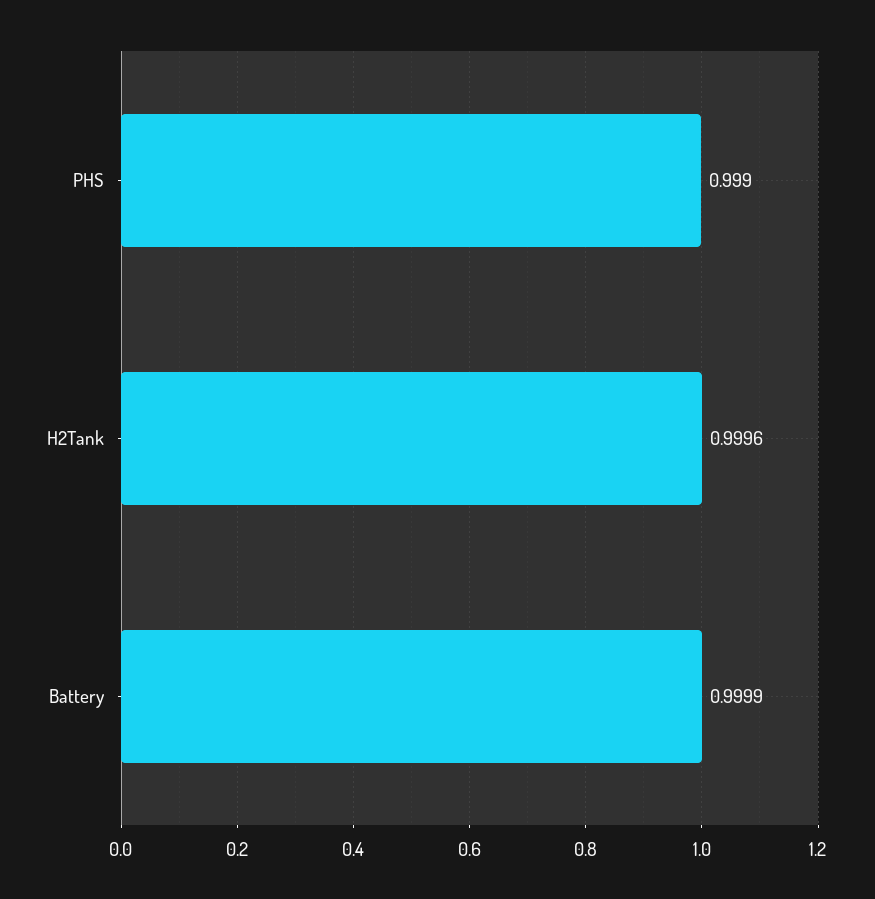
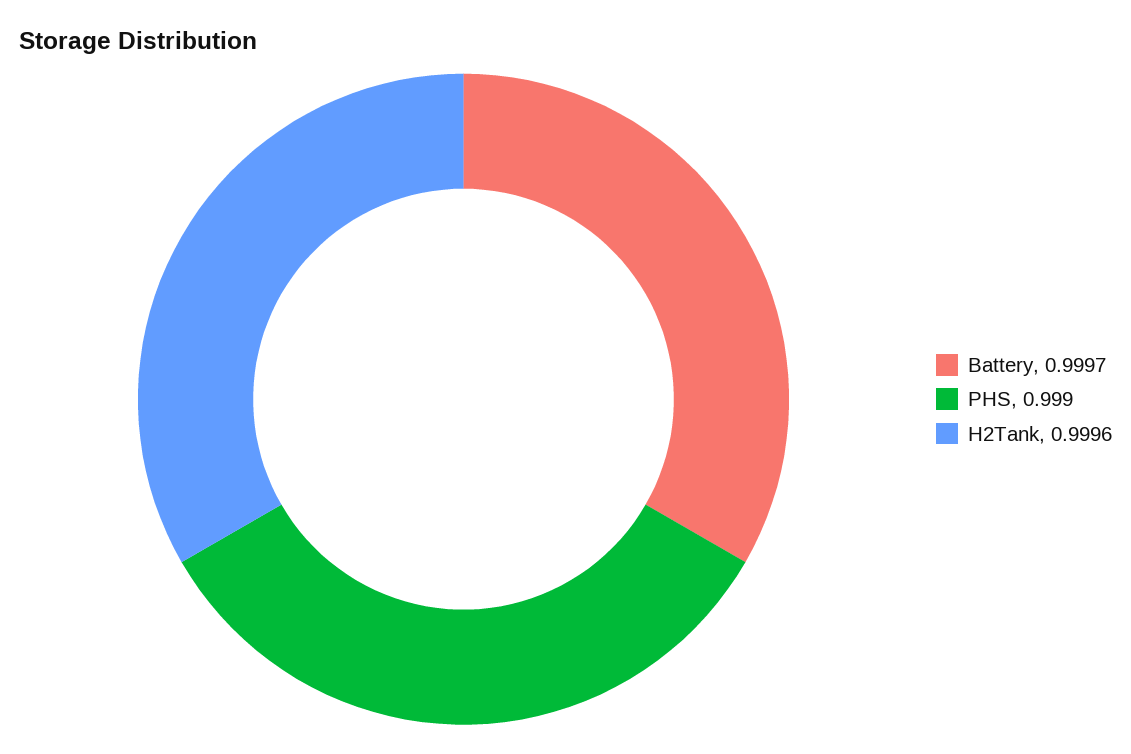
  {
    "PHS": 0.999,
    "H2Tank": 0.9996,
-   "Battery": 0.9999
+   "Battery": 0.9997
  }

